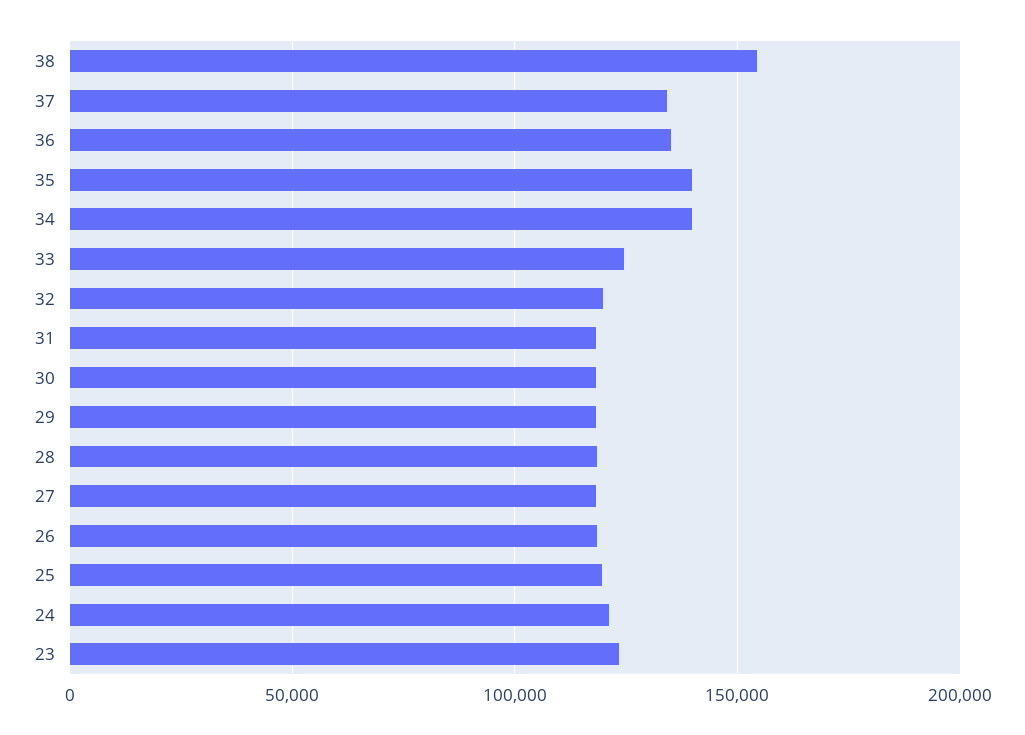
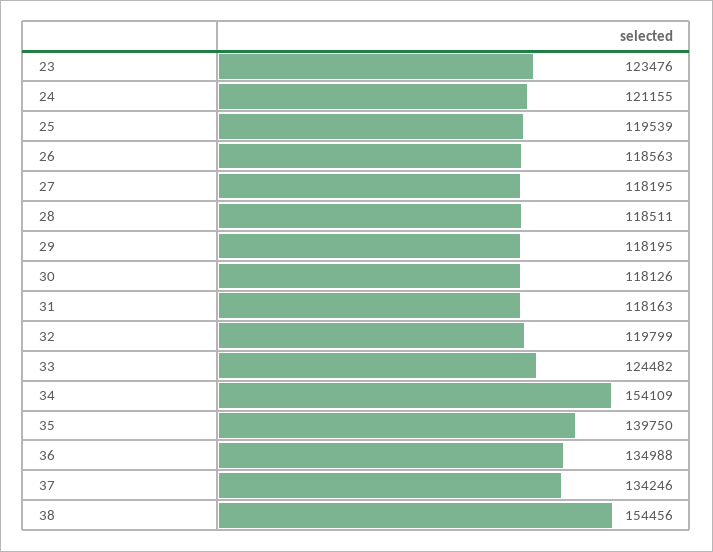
  {
    "38": 154456,
    "37": 134246,
    "36": 134988,
    "35": 139750,
-   "34": 140000,
+   "34": 154109,
    "33": 124482,
    "32": 119799,
    "31": 118163,
    "30": 118126,
    "29": 118195,
    "28": 118511,
    "27": 118195,
    "26": 118563,
    "25": 119539,
    "24": 121155,
    "23": 123476
  }

